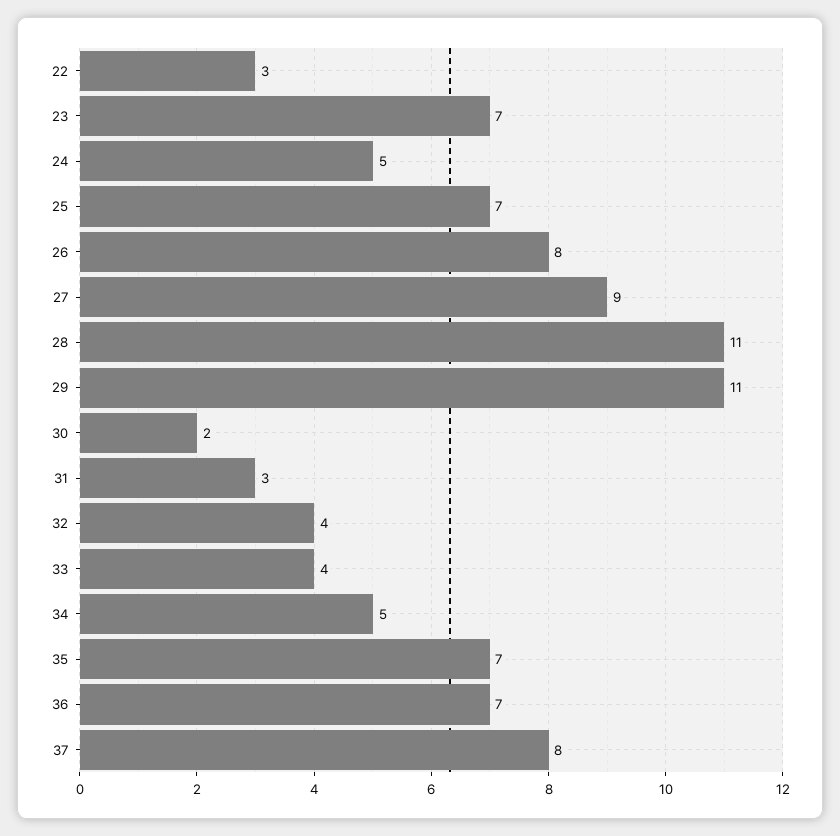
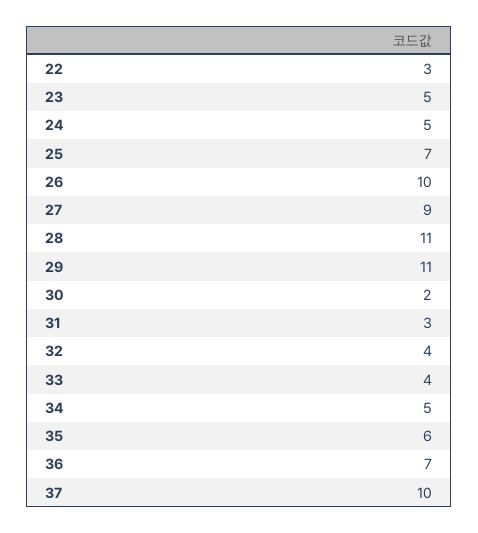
  {
    "22": 3,
-   "23": 7,
+   "23": 5,
    "24": 5,
    "25": 7,
-   "26": 8,
+   "26": 10,
    "27": 9,
    "28": 11,
    "29": 11,
    "30": 2,
    "31": 3,
    "32": 4,
    "33": 4,
    "34": 5,
-   "35": 7,
+   "35": 6,
    "36": 7,
-   "37": 8
+   "37": 10
  }

